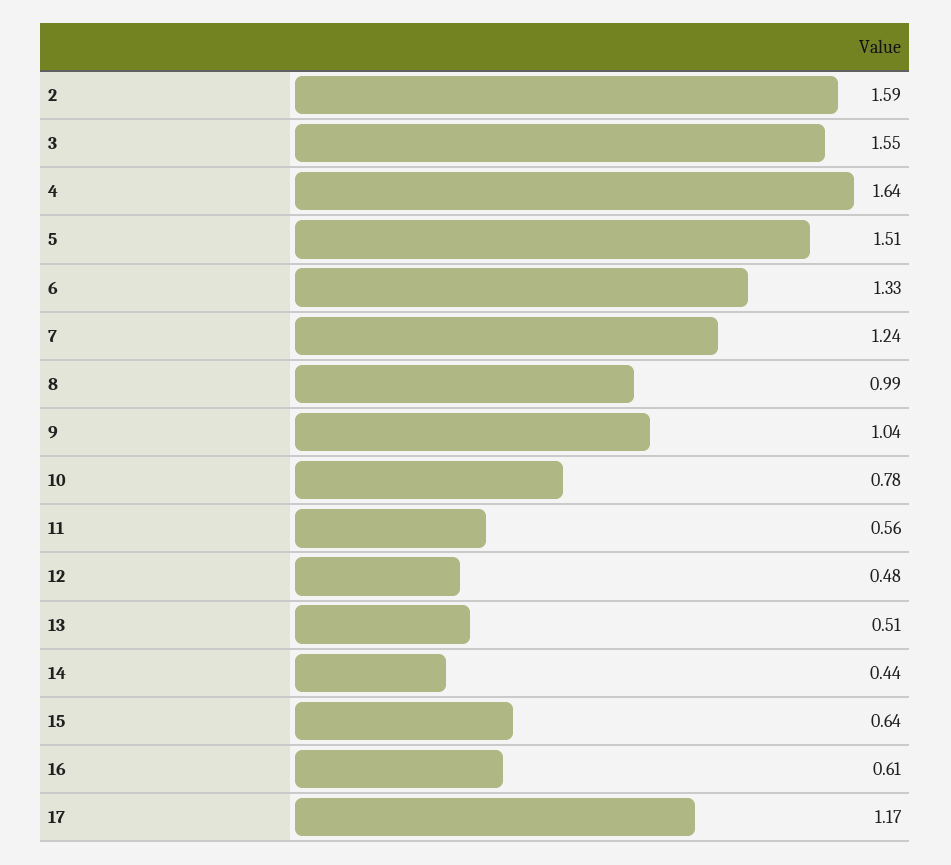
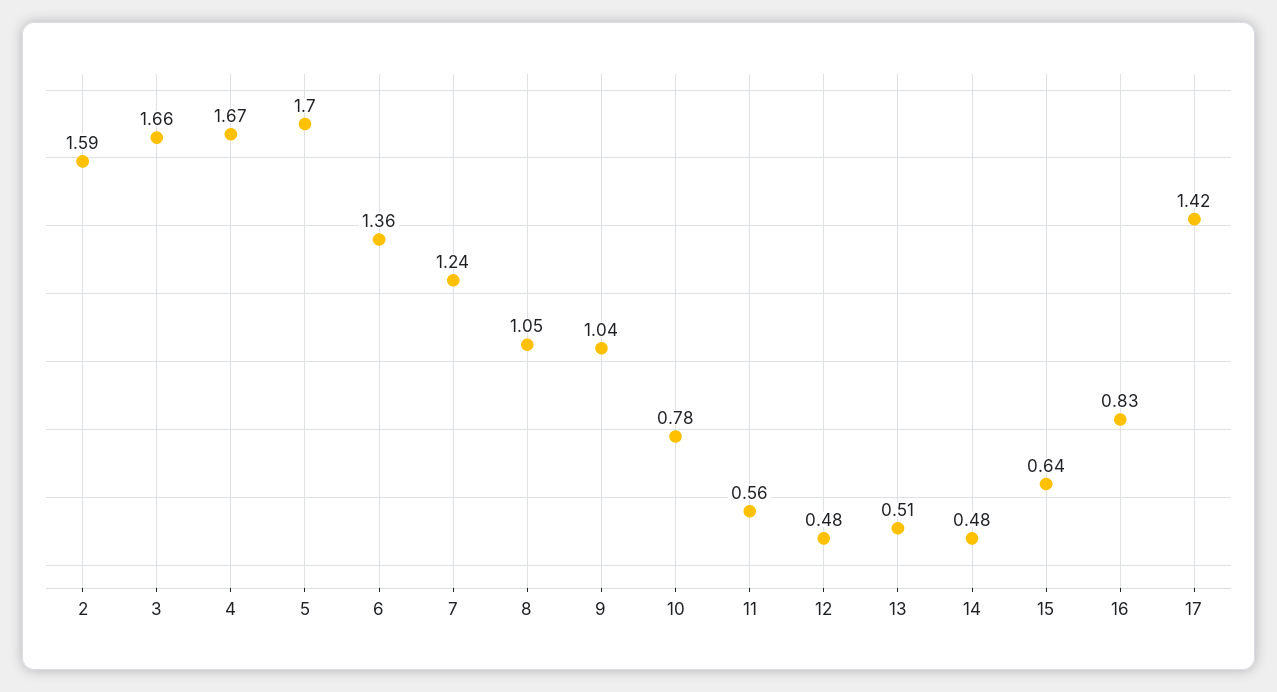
  {
    "2": 1.59,
-   "3": 1.55,
+   "3": 1.66,
-   "4": 1.64,
+   "4": 1.67,
-   "5": 1.51,
+   "5": 1.7,
-   "6": 1.33,
+   "6": 1.36,
    "7": 1.24,
-   "8": 0.99,
+   "8": 1.05,
    "9": 1.04,
    "10": 0.78,
    "11": 0.56,
    "12": 0.48,
    "13": 0.51,
-   "14": 0.44,
+   "14": 0.48,
    "15": 0.64,
-   "16": 0.61,
+   "16": 0.83,
-   "17": 1.17
+   "17": 1.42
  }

